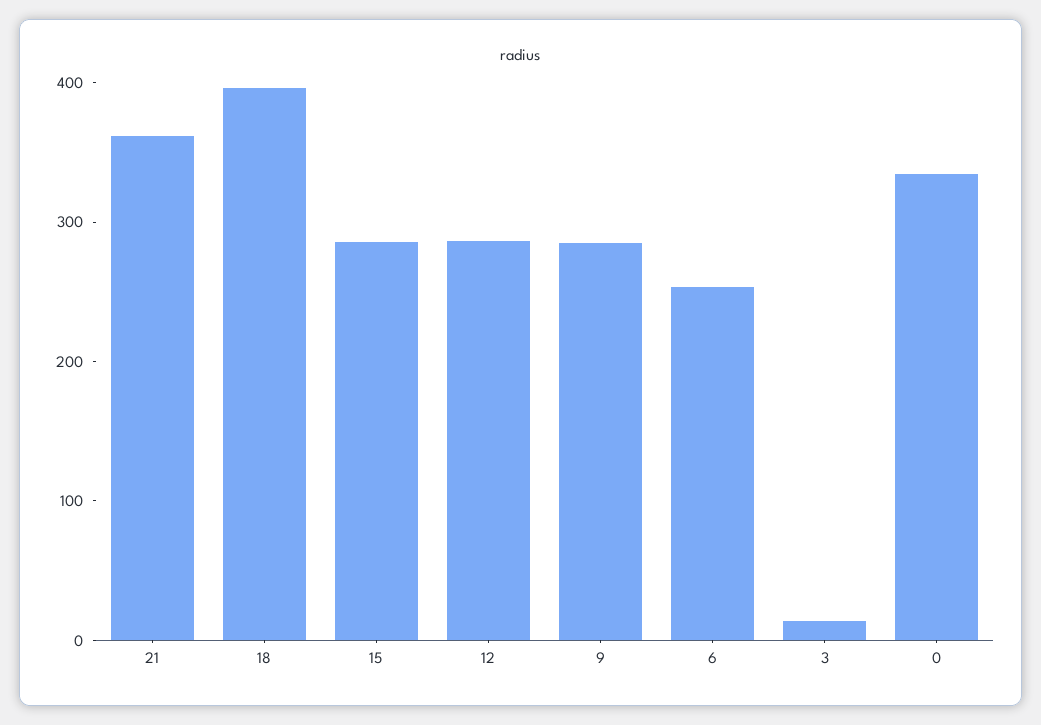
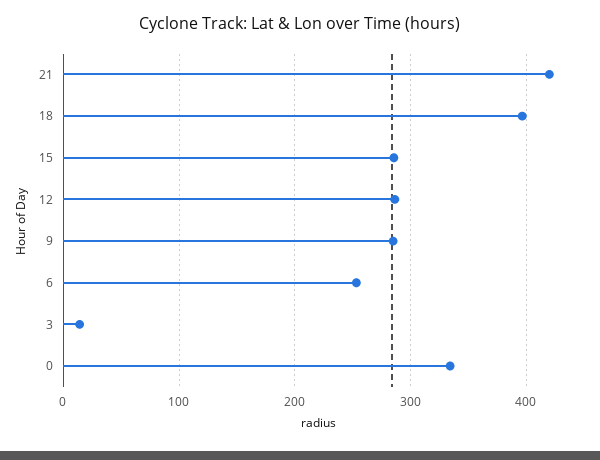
  {
-   "21": 360,
+   "21": 420,
    "18": 400,
    "15": 290,
    "12": 290,
    "9": 280,
    "6": 250,
    "3": 10,
    "0": 330
  }

